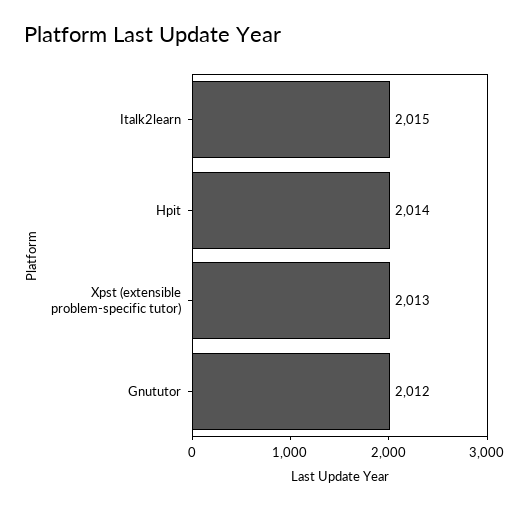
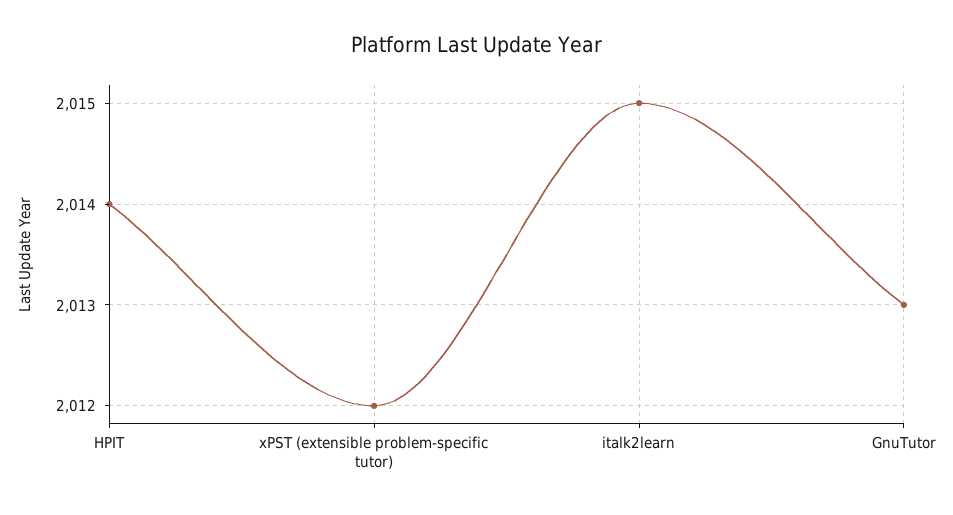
  {
    "Italk2learn": 2015,
    "Hpit": 2014,
-   "Xpst (extensible problem-specific tutor)": 2013,
+   "Xpst (extensible problem-specific tutor)": 2012,
-   "Gnututor": 2012
+   "Gnututor": 2013
  }

